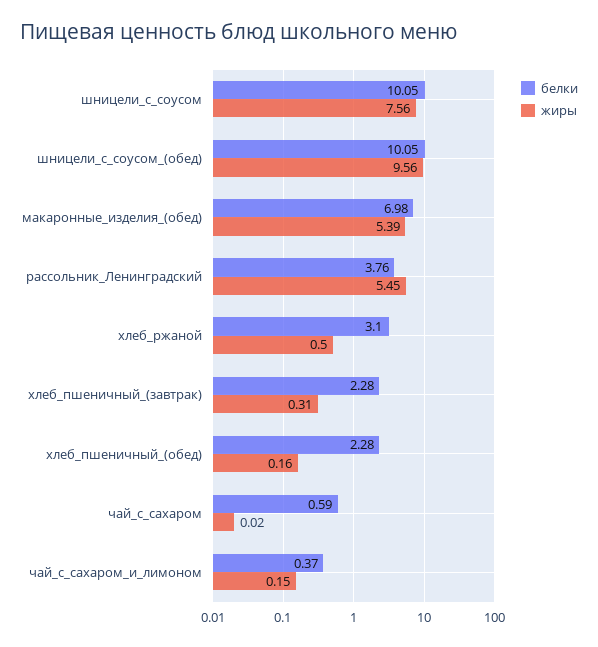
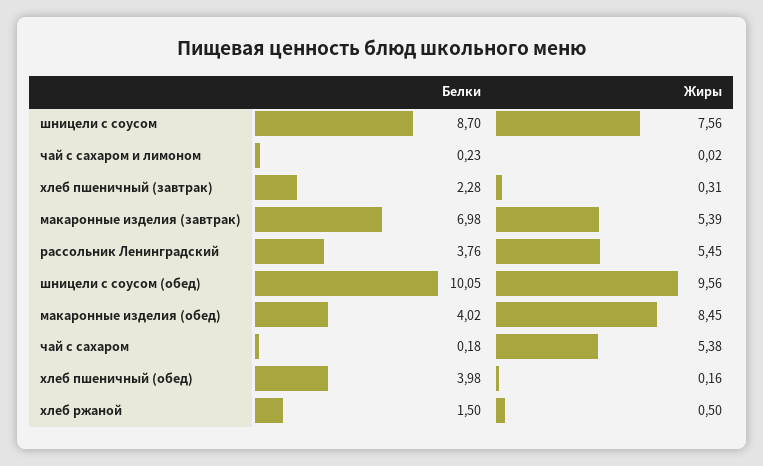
  {
    "белки": {
-     "шницели_с_соусом": 10.05,
+     "шницели_с_соусом": 8.7,
      "шницели_с_соусом_(обед)": 10.05,
-     "макаронные_изделия_(обед)": 6.98,
+     "макаронные_изделия_(обед)": 4.02,
      "рассольник_Ленинградский": 3.76,
-     "хлеб_ржаной": 3.1,
+     "хлеб_ржаной": 1.5,
      "хлеб_пшеничный_(завтрак)": 2.28,
-     "хлеб_пшеничный_(обед)": 2.28,
+     "хлеб_пшеничный_(обед)": 3.98,
-     "чай_с_сахаром": 0.59,
+     "чай_с_сахаром": 0.18,
-     "чай_с_сахаром_и_лимоном": 0.37
+     "чай_с_сахаром_и_лимоном": 0.23,
+     "макаронные изделия (завтрак)": 6.98
    },
    "жиры": {
      "шницели_с_соусом": 7.56,
      "шницели_с_соусом_(обед)": 9.56,
-     "макаронные_изделия_(обед)": 5.39,
+     "макаронные_изделия_(обед)": 8.45,
      "рассольник_Ленинградский": 5.45,
      "хлеб_ржаной": 0.5,
      "хлеб_пшеничный_(завтрак)": 0.31,
      "хлеб_пшеничный_(обед)": 0.16,
-     "чай_с_сахаром": 0.02,
+     "чай_с_сахаром": 5.38,
-     "чай_с_сахаром_и_лимоном": 0.15
+     "чай_с_сахаром_и_лимоном": 0.02,
+     "макаронные изделия (завтрак)": 5.39
    }
  }

